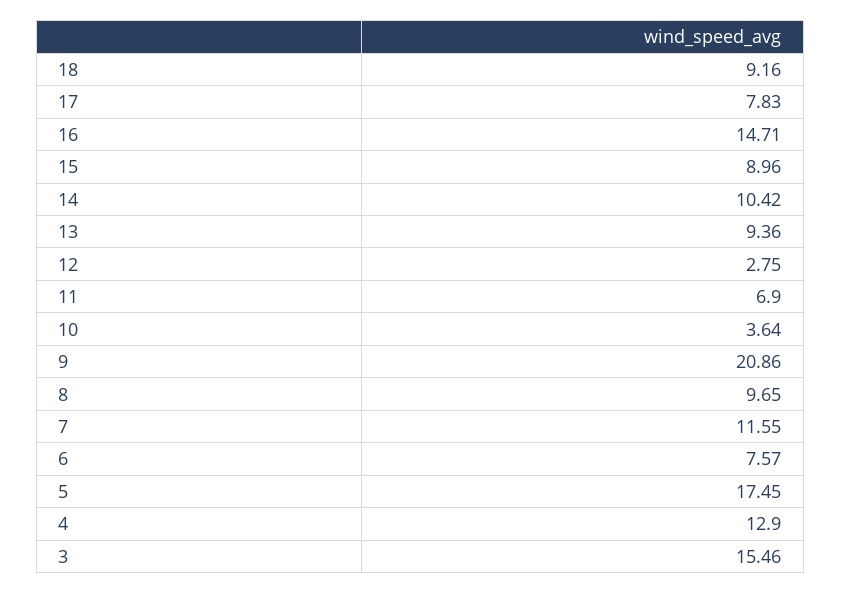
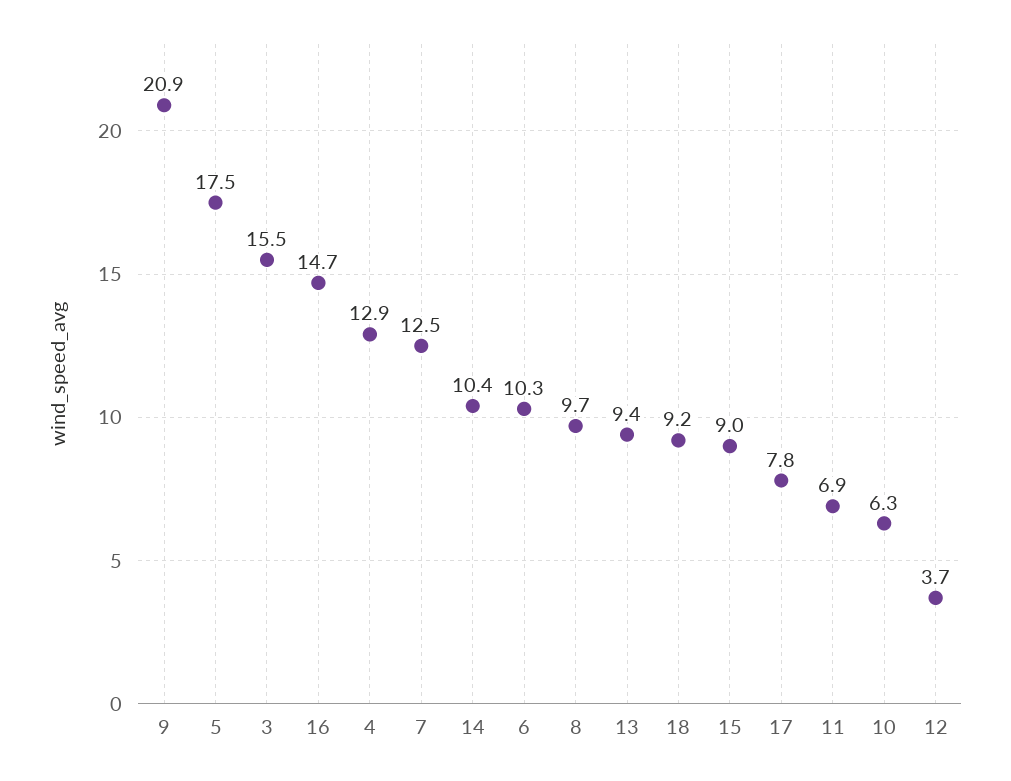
  {
    "18": 9.16,
    "17": 7.83,
    "16": 14.71,
    "15": 8.96,
    "14": 10.42,
    "13": 9.36,
-   "12": 2.75,
+   "12": 3.7,
    "11": 6.9,
-   "10": 3.64,
+   "10": 6.3,
    "9": 20.86,
    "8": 9.65,
-   "7": 11.55,
+   "7": 12.5,
-   "6": 7.57,
+   "6": 10.3,
    "5": 17.45,
    "4": 12.9,
    "3": 15.46
  }

